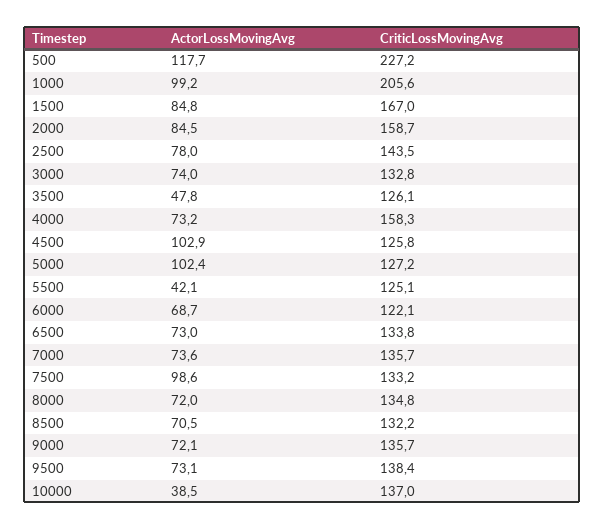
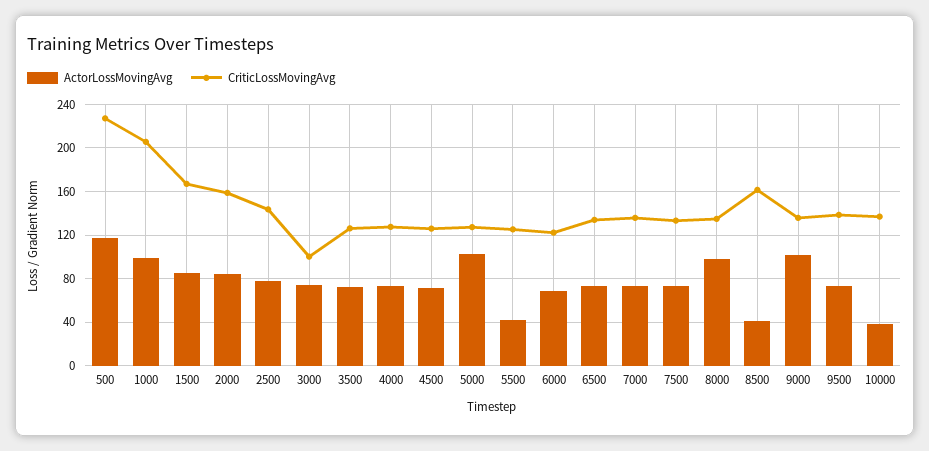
  {
    "ActorLossMovingAvg": {
      "500": 117.7,
      "1000": 99.2,
      "1500": 84.8,
      "2000": 84.5,
      "2500": 78,
      "3000": 74,
-     "3500": 47.8,
+     "3500": 70,
      "4000": 73.2,
-     "4500": 102.9,
+     "4500": 70,
      "5000": 102.4,
      "5500": 42.1,
      "6000": 68.7,
      "6500": 73,
      "7000": 73.6,
-     "7500": 98.6,
+     "7500": 70,
-     "8000": 72,
+     "8000": 100,
-     "8500": 70.5,
+     "8500": 40,
-     "9000": 72.1,
+     "9000": 100,
      "9500": 73.1,
      "10000": 38.5
    },
    "CriticLossMovingAvg": {
      "500": 227.2,
      "1000": 205.6,
      "1500": 167,
      "2000": 158.7,
      "2500": 143.5,
-     "3000": 132.8,
+     "3000": 100,
      "3500": 126.1,
-     "4000": 158.3,
+     "4000": 130,
      "4500": 125.8,
      "5000": 127.2,
      "5500": 125.1,
      "6000": 122.1,
      "6500": 133.8,
      "7000": 135.7,
      "7500": 133.2,
      "8000": 134.8,
-     "8500": 132.2,
+     "8500": 160,
      "9000": 135.7,
      "9500": 138.4,
      "10000": 137
    }
  }

